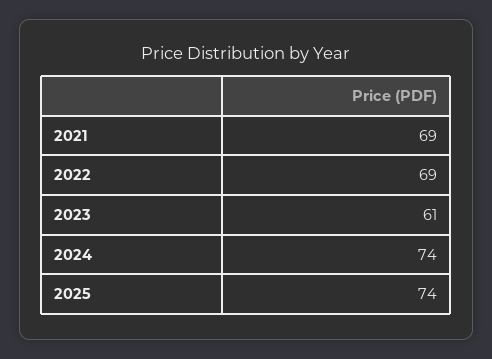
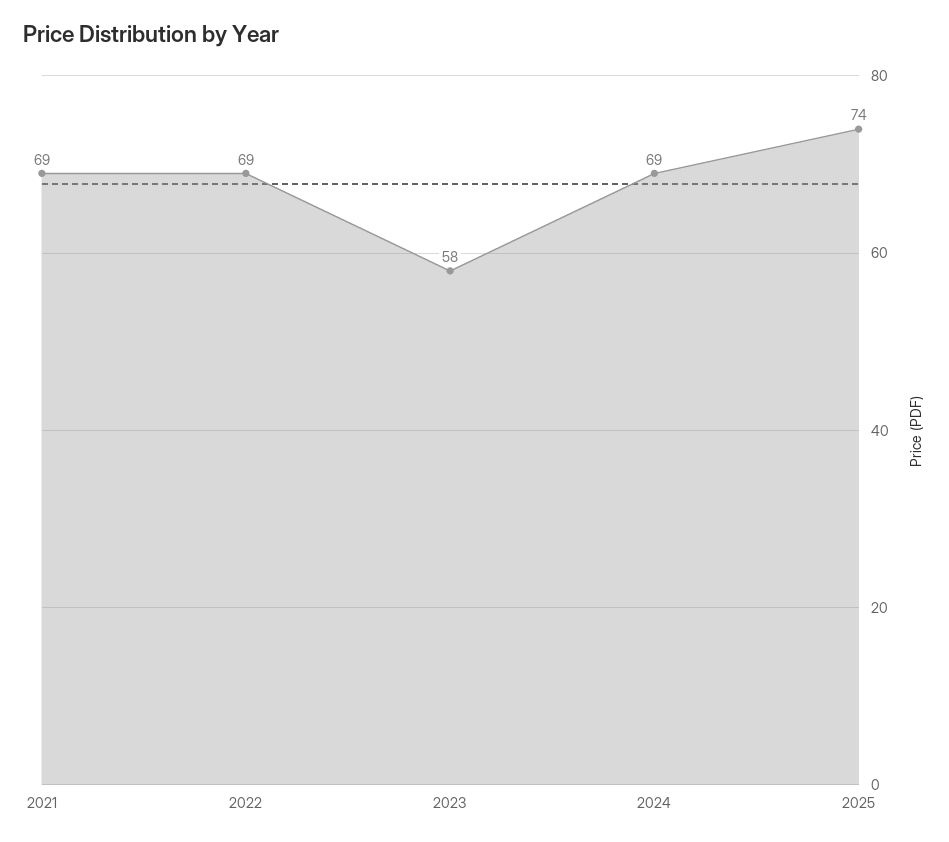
  {
    "2021": 69,
    "2022": 69,
-   "2023": 61,
+   "2023": 58,
-   "2024": 74,
+   "2024": 69,
    "2025": 74
  }

